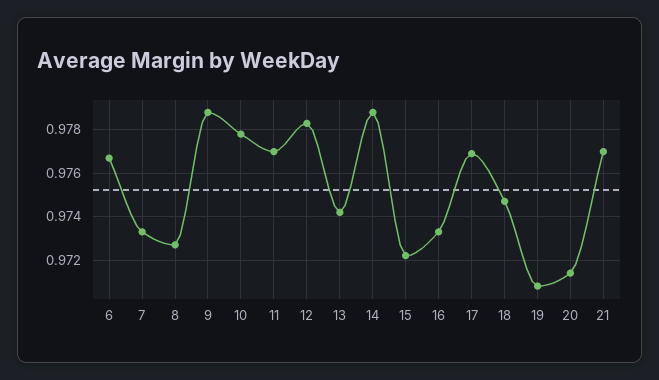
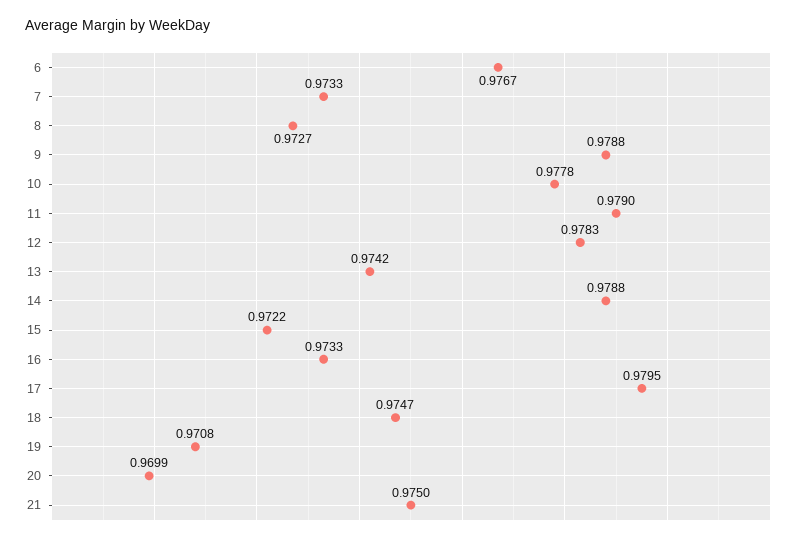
  {
    "6": 0.9767,
    "7": 0.9733,
    "8": 0.9727,
    "9": 0.9788,
    "10": 0.9778,
-   "11": 0.977,
+   "11": 0.979,
    "12": 0.9783,
    "13": 0.9742,
    "14": 0.9788,
    "15": 0.9722,
    "16": 0.9733,
-   "17": 0.977,
+   "17": 0.9795,
    "18": 0.9747,
    "19": 0.9708,
-   "20": 0.9715,
+   "20": 0.9699,
-   "21": 0.977
+   "21": 0.975
  }

